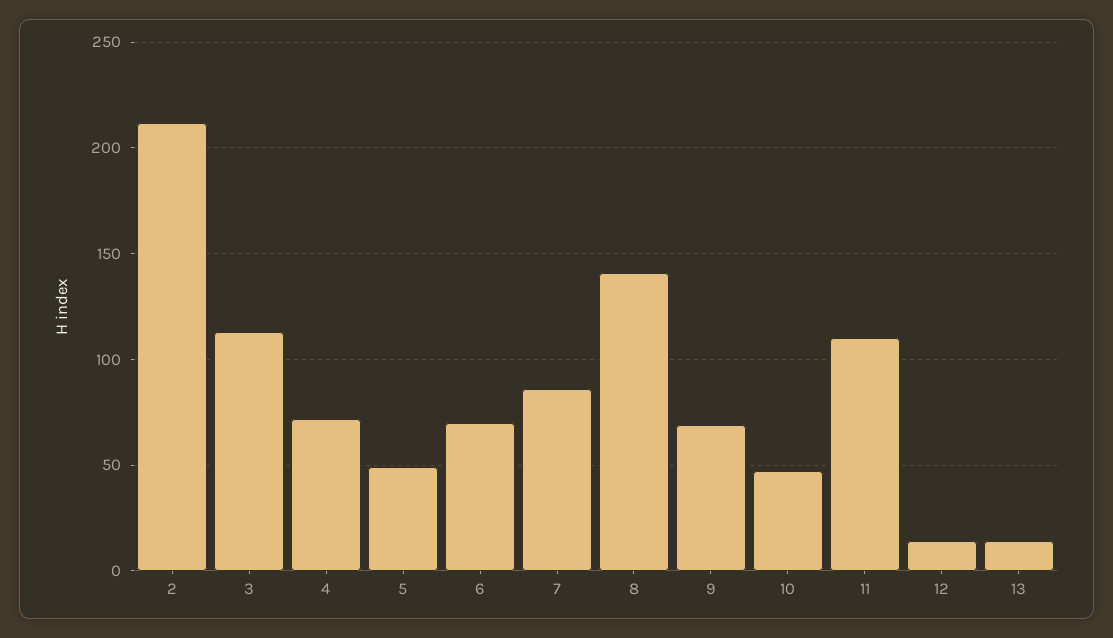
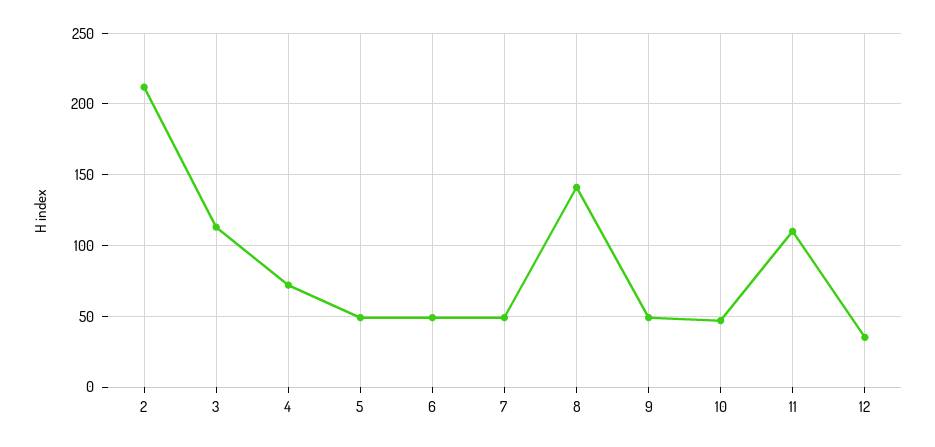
  {
    "2": 210,
    "3": 115,
    "4": 70,
    "5": 50,
-   "6": 70,
+   "6": 50,
-   "7": 85,
+   "7": 50,
    "8": 140,
-   "9": 70,
+   "9": 50,
    "10": 45,
    "11": 110,
-   "12": 15,
+   "12": 35
-   "13": 15
  }

